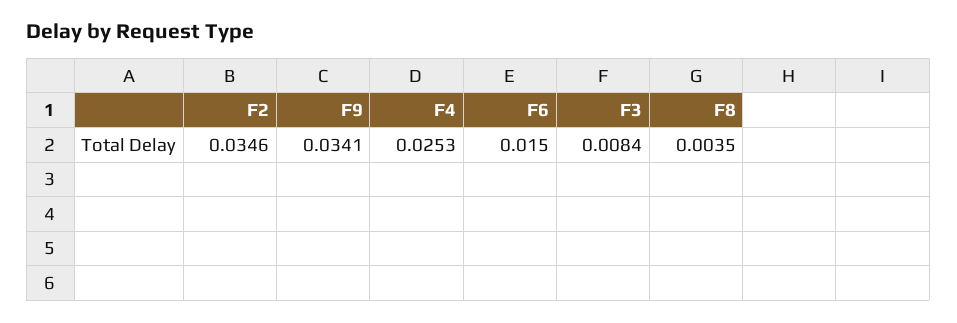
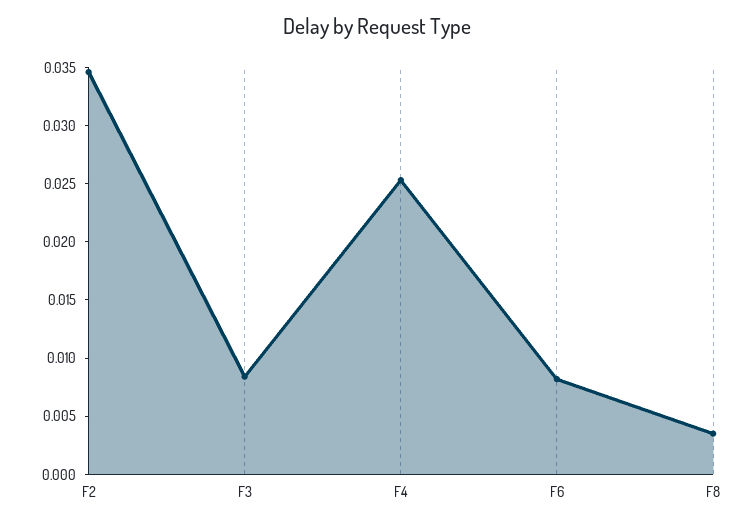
  {
    "F2": 0.0346,
-   "F9": 0.0341,
    "F4": 0.0253,
-   "F6": 0.015,
+   "F6": 0.008,
    "F3": 0.0084,
    "F8": 0.0035
  }

